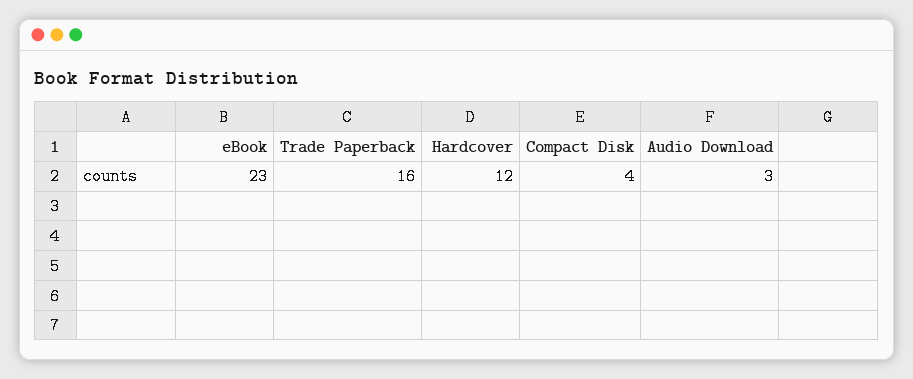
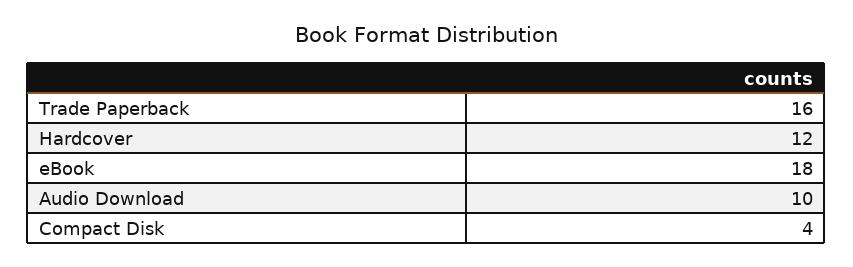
  {
-   "eBook": 23,
+   "eBook": 18,
    "Trade Paperback": 16,
    "Hardcover": 12,
    "Compact Disk": 4,
-   "Audio Download": 3
+   "Audio Download": 10
  }

